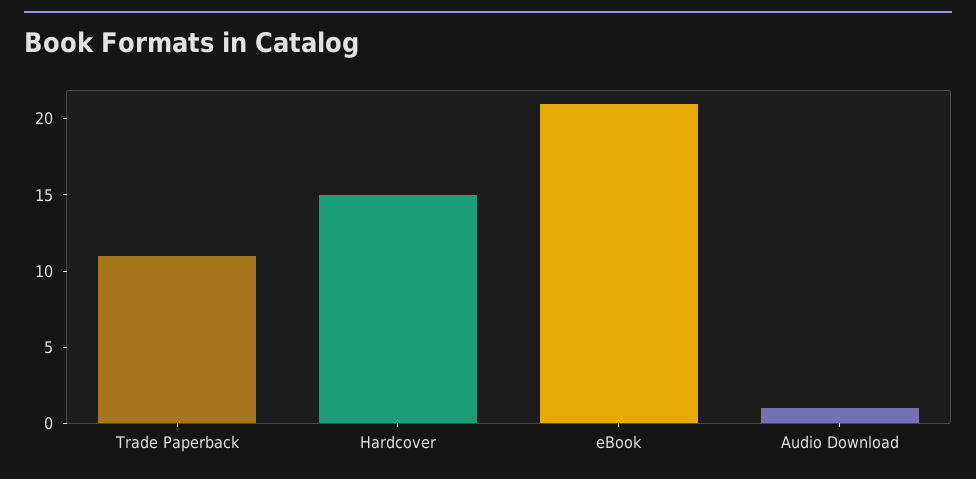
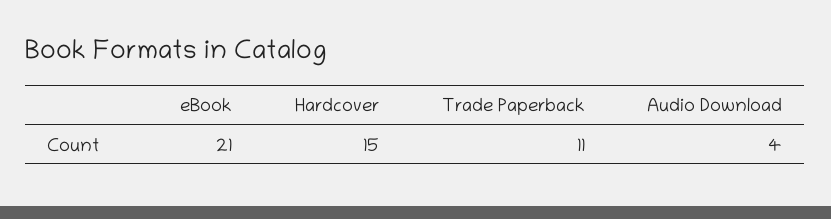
  {
    "Trade Paperback": 11,
    "Hardcover": 15,
    "eBook": 21,
-   "Audio Download": 1
+   "Audio Download": 4
  }

